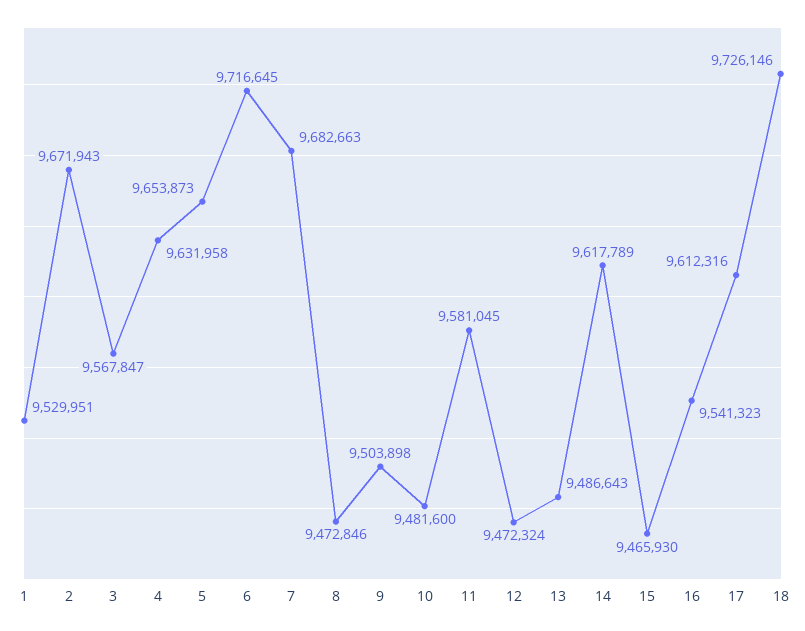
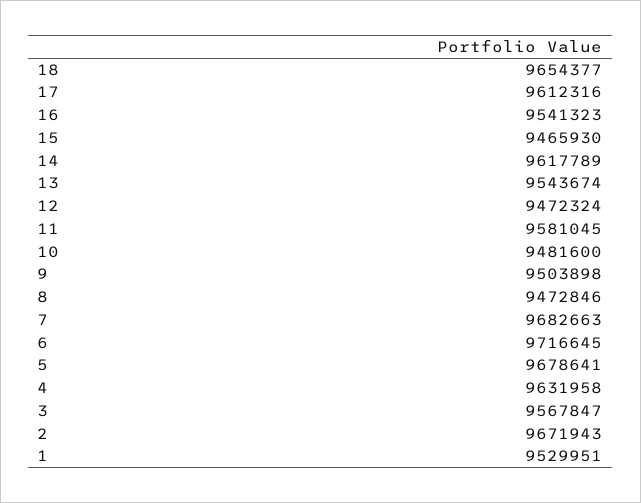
  {
    "1": 9529951,
    "2": 9671943,
    "3": 9567847,
    "4": 9631958,
-   "5": 9653873,
+   "5": 9678641,
    "6": 9716645,
    "7": 9682663,
    "8": 9472846,
    "9": 9503898,
    "10": 9481600,
    "11": 9581045,
    "12": 9472324,
-   "13": 9486643,
+   "13": 9543674,
    "14": 9617789,
    "15": 9465930,
    "16": 9541323,
    "17": 9612316,
-   "18": 9726146
+   "18": 9654377
  }

